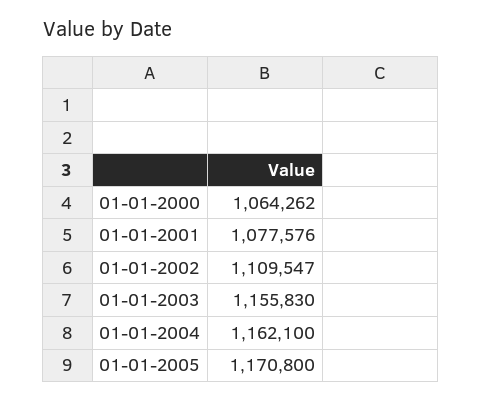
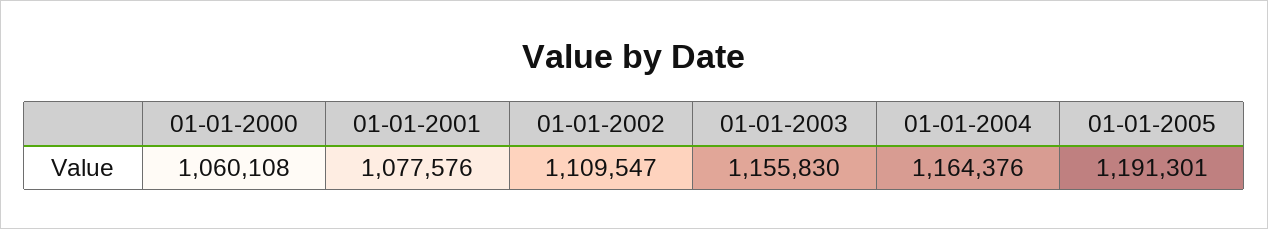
  {
-   "01-01-2000": 1064262,
+   "01-01-2000": 1060108,
    "01-01-2001": 1077576,
    "01-01-2002": 1109547,
    "01-01-2003": 1155830,
-   "01-01-2004": 1162100,
+   "01-01-2004": 1164376,
-   "01-01-2005": 1170800
+   "01-01-2005": 1191301
  }

